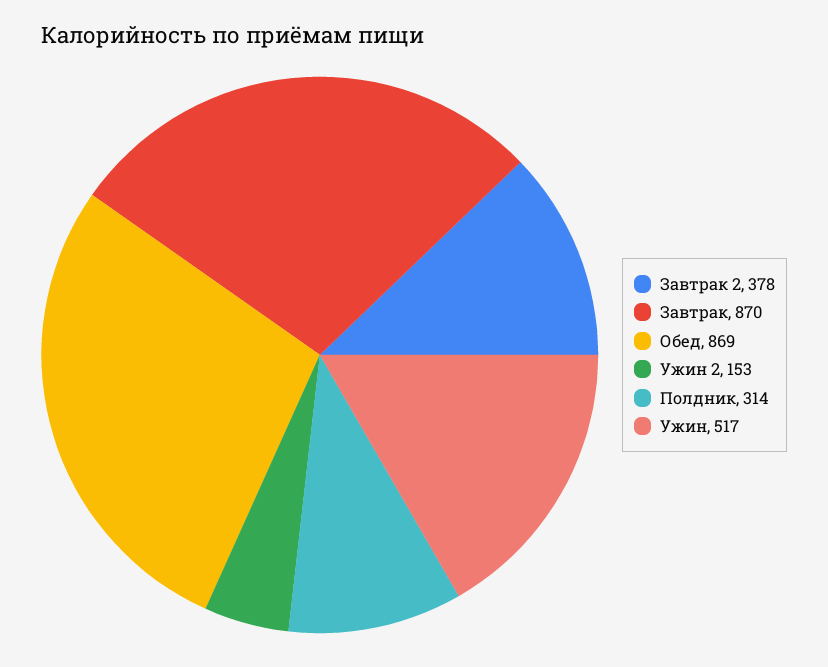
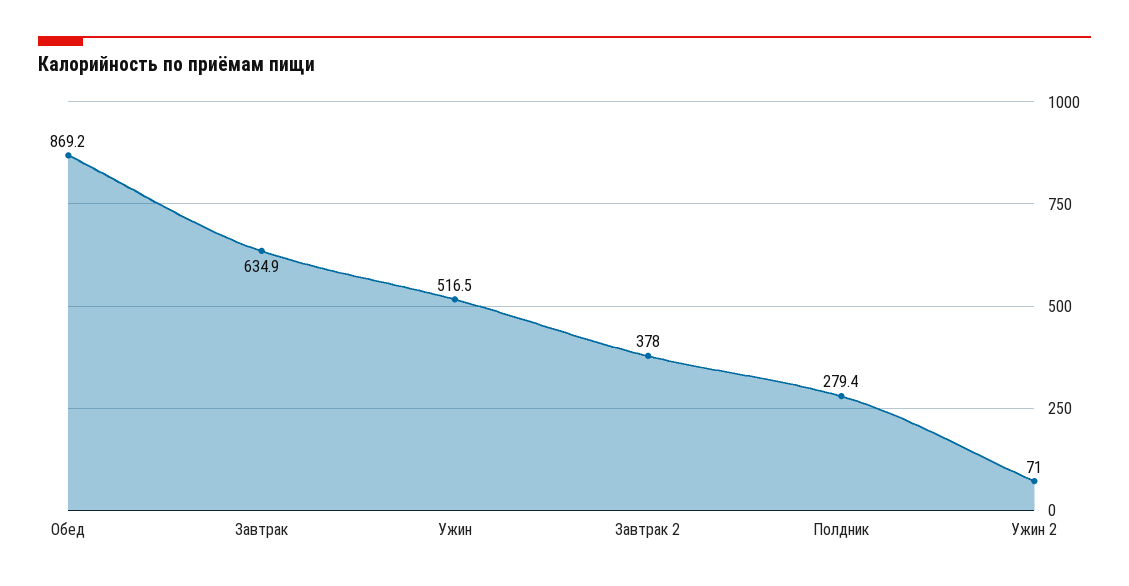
  {
    "Завтрак 2": 378,
-   "Завтрак": 870,
+   "Завтрак": 634.9,
    "Обед": 869.2,
-   "Ужин 2": 153,
+   "Ужин 2": 71,
-   "Полдник": 314,
+   "Полдник": 279.4,
    "Ужин": 516.5
  }

